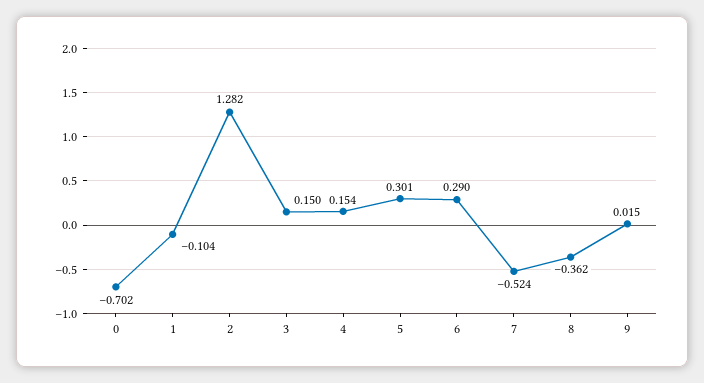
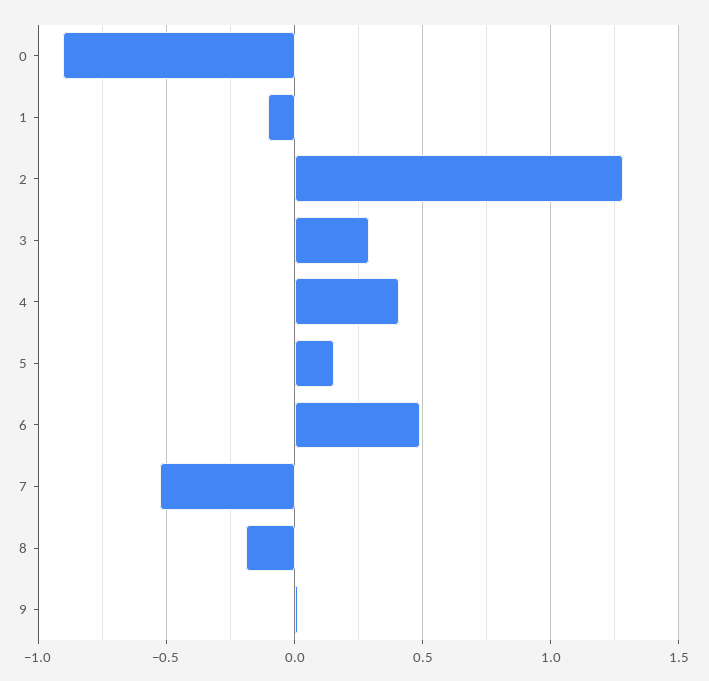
  {
-   "0": -0.702,
+   "0": -0.9,
    "1": -0.104,
    "2": 1.282,
-   "3": 0.15,
+   "3": 0.3,
-   "4": 0.154,
+   "4": 0.4,
-   "5": 0.301,
+   "5": 0.15,
-   "6": 0.29,
+   "6": 0.5,
    "7": -0.524,
-   "8": -0.362,
+   "8": -0.2,
    "9": 0.015
  }

